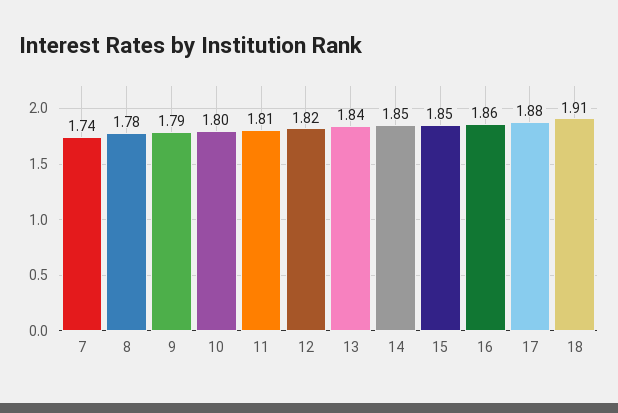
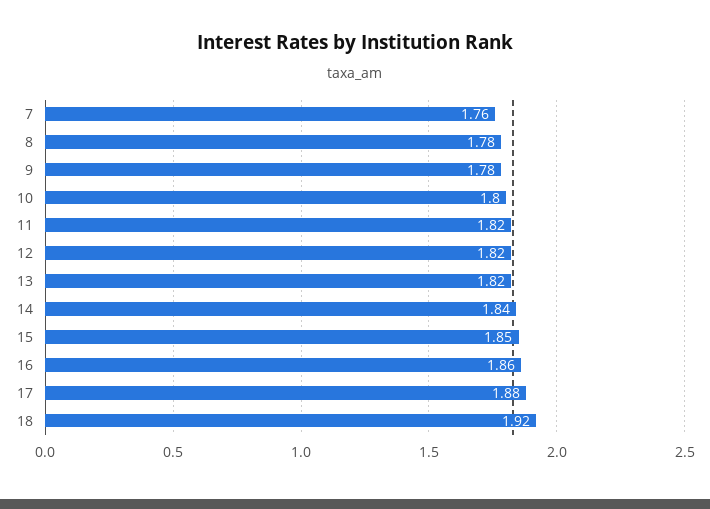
  {
-   "7": 1.74,
+   "7": 1.76,
    "8": 1.78,
-   "9": 1.79,
+   "9": 1.78,
    "10": 1.8,
-   "11": 1.81,
+   "11": 1.82,
    "12": 1.82,
-   "13": 1.84,
+   "13": 1.82,
-   "14": 1.85,
+   "14": 1.84,
    "15": 1.85,
    "16": 1.86,
    "17": 1.88,
-   "18": 1.91
+   "18": 1.92
  }

